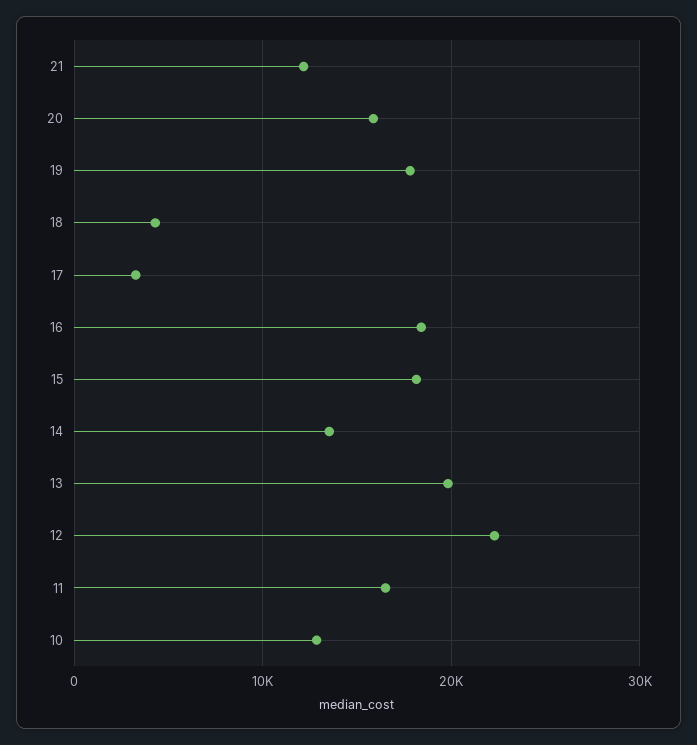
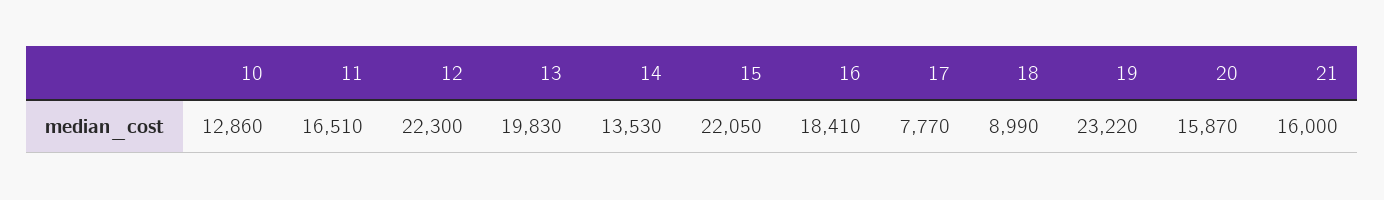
  {
-   "21": 12000,
+   "21": 16000,
    "20": 15870,
-   "19": 18000,
+   "19": 23220,
-   "18": 4000,
+   "18": 8990,
-   "17": 3000,
+   "17": 7770,
    "16": 18410,
-   "15": 18000,
+   "15": 22050,
    "14": 13530,
    "13": 19830,
    "12": 22300,
    "11": 16510,
    "10": 12860
  }

